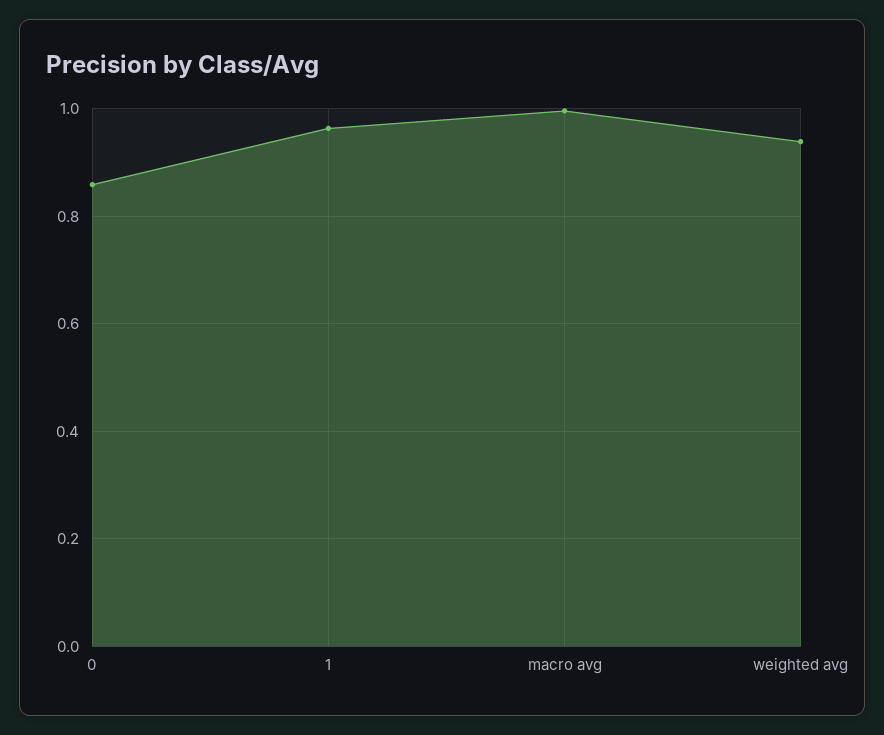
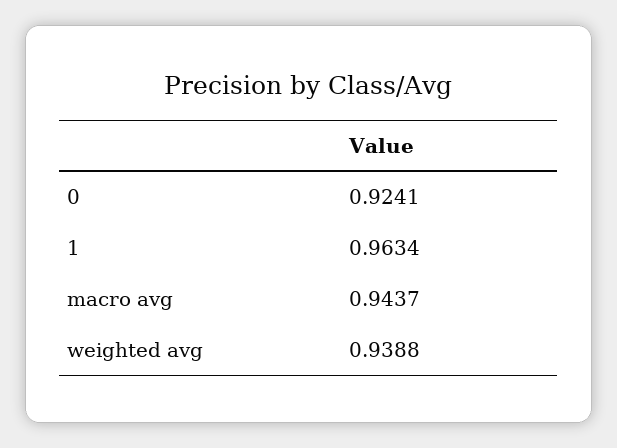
  {
-   "0": 0.86,
+   "0": 0.9241,
    "1": 0.9634,
-   "macro avg": 1,
+   "macro avg": 0.9437,
    "weighted avg": 0.9388
  }

